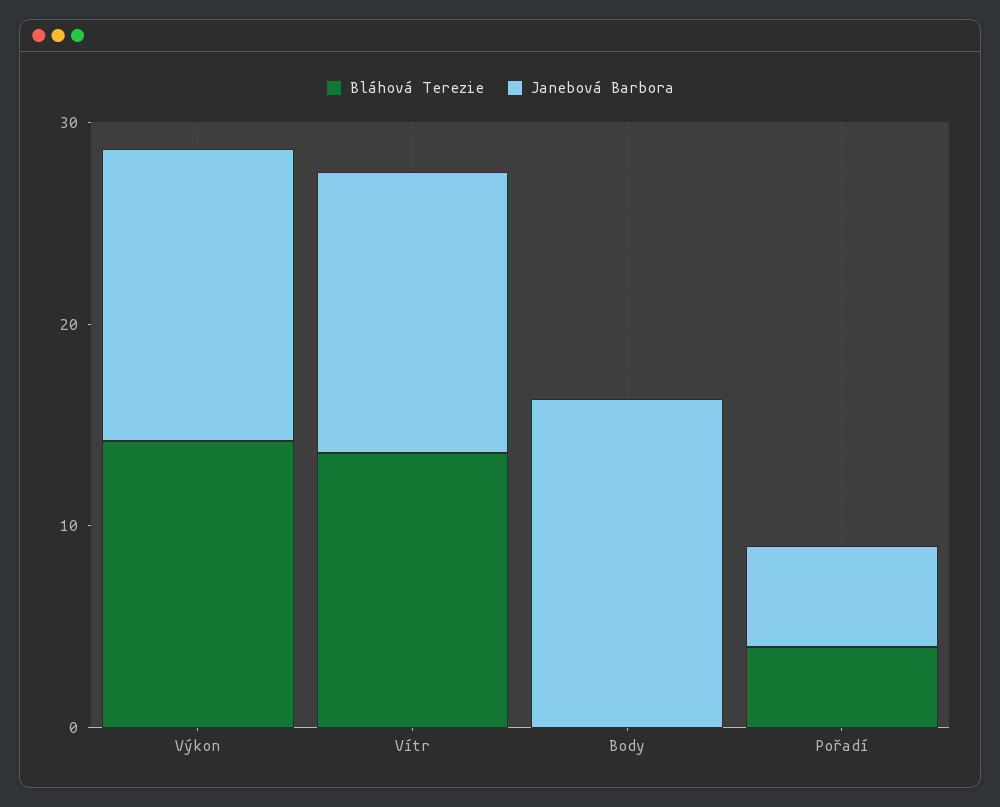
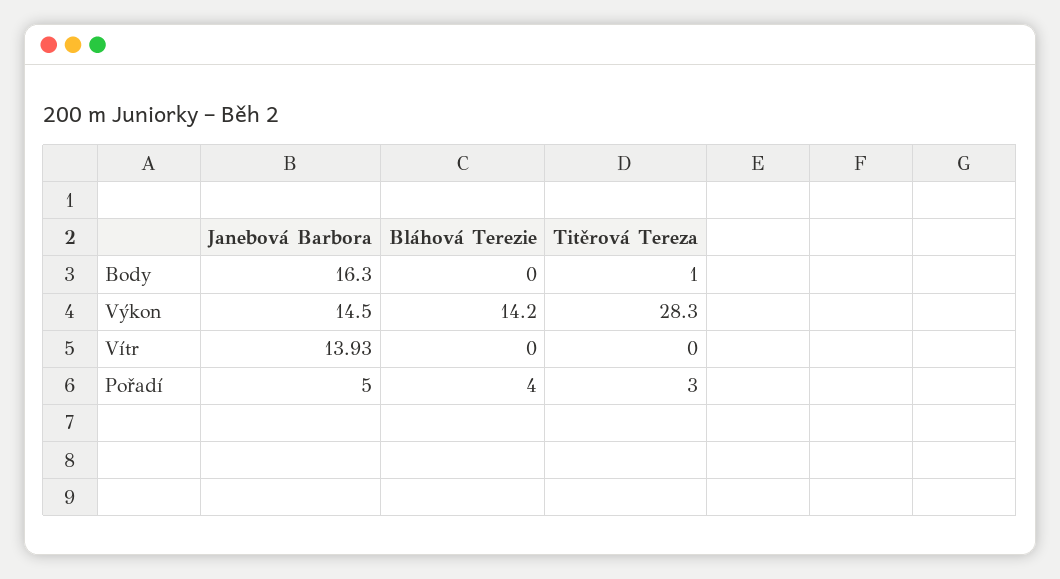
  {
    "Bláhová Terezie": {
      "Výkon": 14.2,
-     "Vítr": 14,
+     "Vítr": 0,
      "Body": 0,
      "Pořadí": 4
    },
    "Janebová Barbora": {
      "Výkon": 14.5,
      "Vítr": 13.93,
      "Body": 16.3,
      "Pořadí": 5
-   }
+   },
+   "Titěrová Tereza": {
+     "Body": 1,
+     "Výkon": 28.3,
+     "Vítr": 0,
+     "Pořadí": 3
+   }
  }

